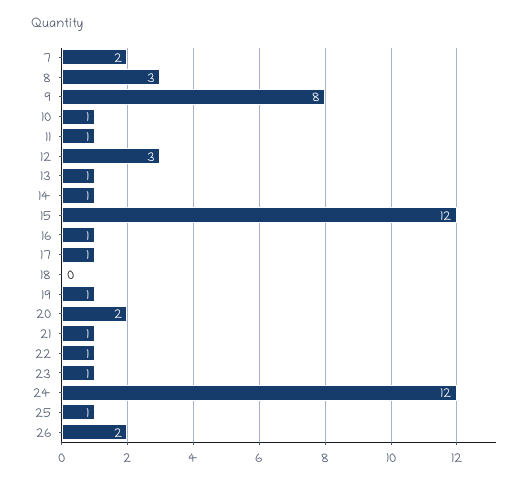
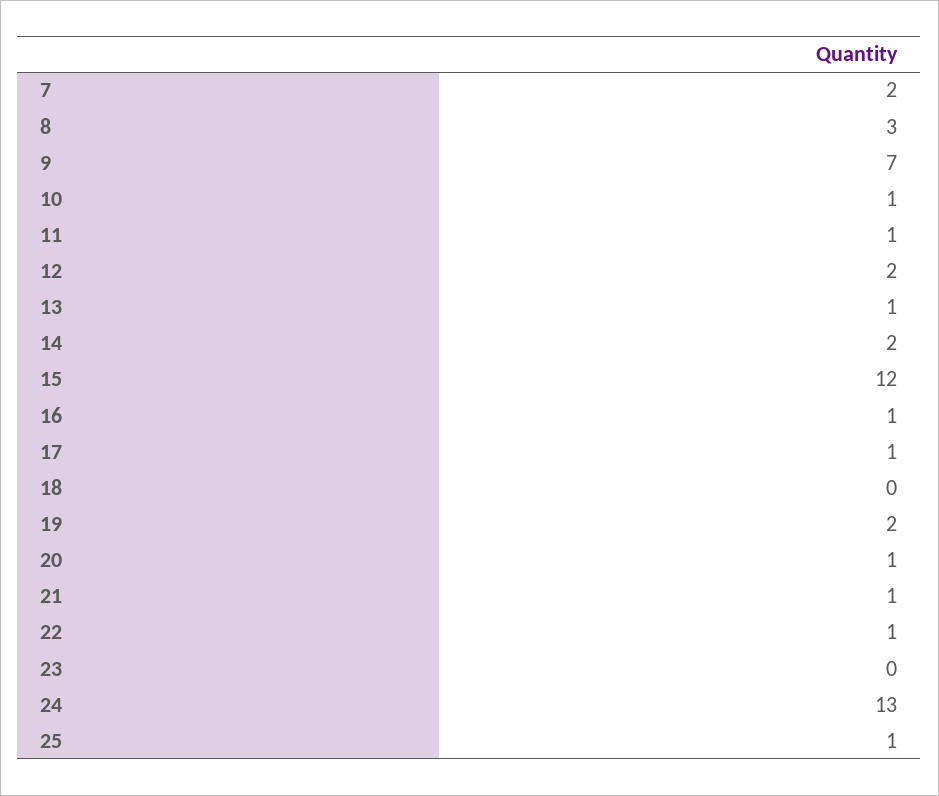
  {
    "7": 2,
    "8": 3,
-   "9": 8,
+   "9": 7,
    "10": 1,
    "11": 1,
-   "12": 3,
+   "12": 2,
    "13": 1,
-   "14": 1,
+   "14": 2,
    "15": 12,
    "16": 1,
    "17": 1,
    "18": 0,
-   "19": 1,
+   "19": 2,
-   "20": 2,
+   "20": 1,
    "21": 1,
    "22": 1,
-   "23": 1,
+   "23": 0,
-   "24": 12,
+   "24": 13,
-   "25": 1,
+   "25": 1
-   "26": 2
  }

